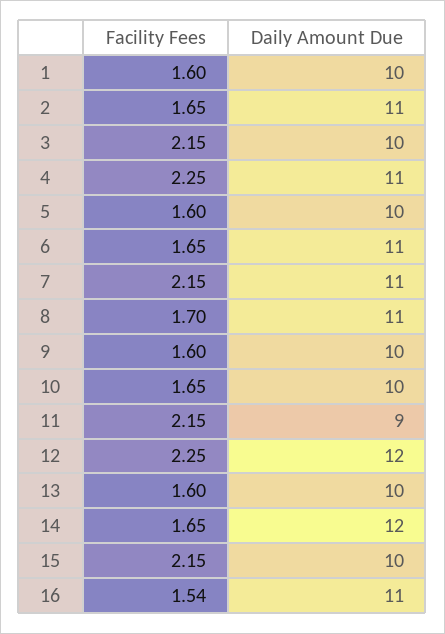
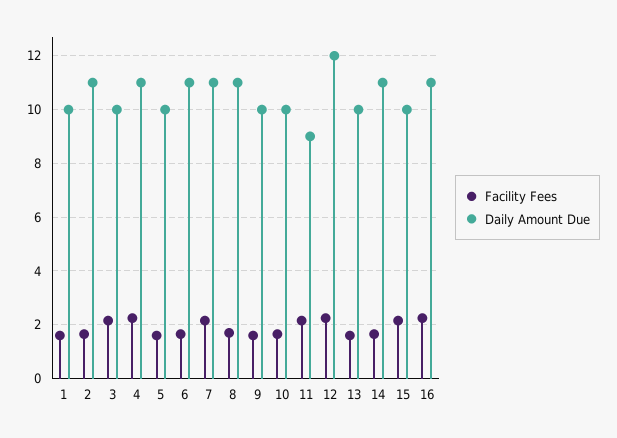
  {
    "Facility Fees": {
      "1": 1.6,
      "2": 1.65,
      "3": 2.15,
      "4": 2.25,
      "5": 1.6,
      "6": 1.65,
      "7": 2.15,
      "8": 1.7,
      "9": 1.6,
      "10": 1.65,
      "11": 2.15,
      "12": 2.25,
      "13": 1.6,
      "14": 1.65,
      "15": 2.15,
-     "16": 1.54
+     "16": 2.25
    },
    "Daily Amount Due": {
      "1": 10,
      "2": 11,
      "3": 10,
      "4": 11,
      "5": 10,
      "6": 11,
      "7": 11,
      "8": 11,
      "9": 10,
      "10": 10,
      "11": 9,
      "12": 12,
      "13": 10,
-     "14": 12,
+     "14": 11,
      "15": 10,
      "16": 11
    }
  }

